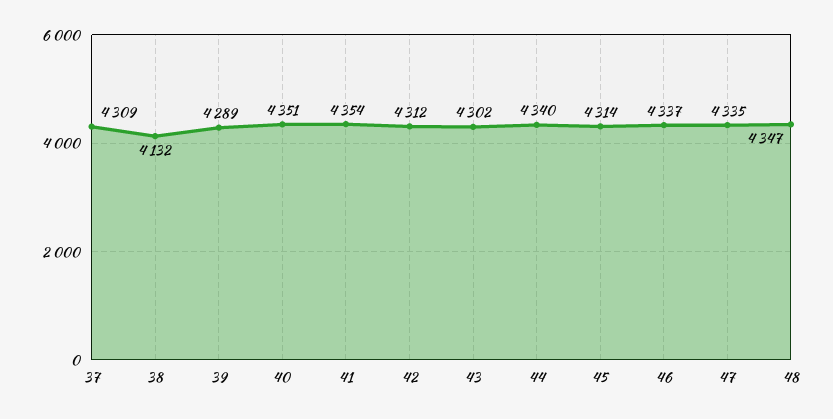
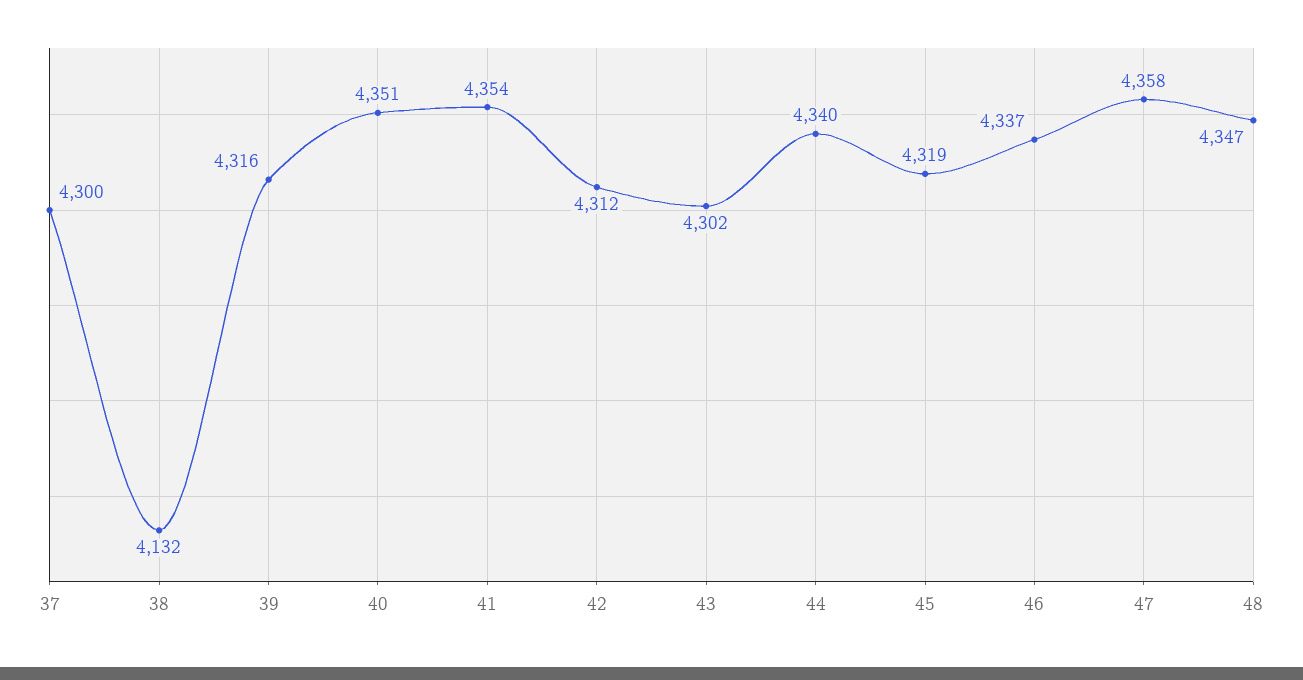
  {
-   "37": 4309,
+   "37": 4300,
    "38": 4132,
-   "39": 4289,
+   "39": 4316,
    "40": 4351,
    "41": 4354,
    "42": 4312,
    "43": 4302,
    "44": 4340,
-   "45": 4314,
+   "45": 4319,
    "46": 4337,
-   "47": 4335,
+   "47": 4358,
    "48": 4347
  }

